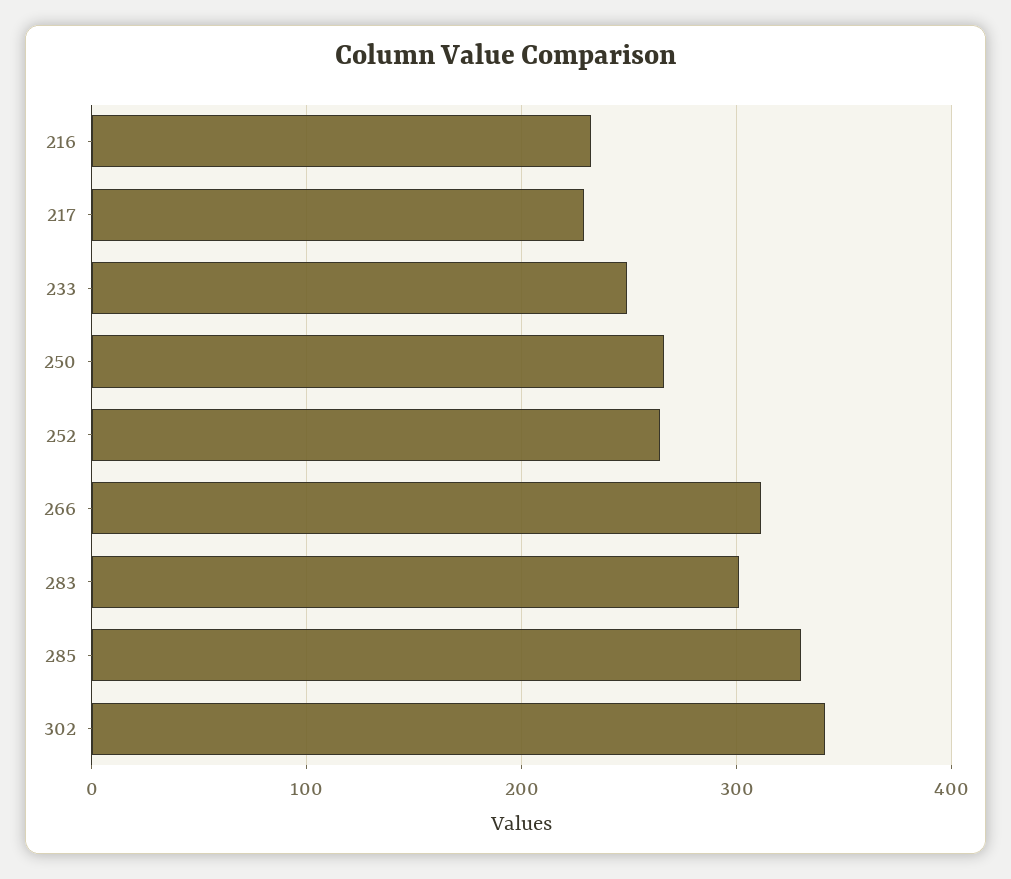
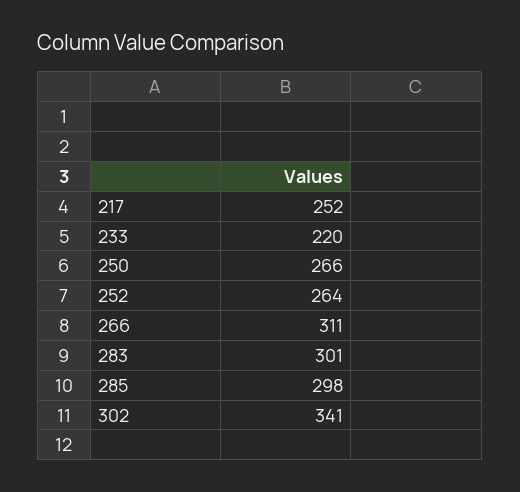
  {
-   "216": 230,
-   "217": 230,
+   "217": 252,
-   "233": 250,
+   "233": 220,
    "250": 266,
    "252": 264,
    "266": 311,
    "283": 301,
-   "285": 330,
+   "285": 298,
    "302": 341
  }

